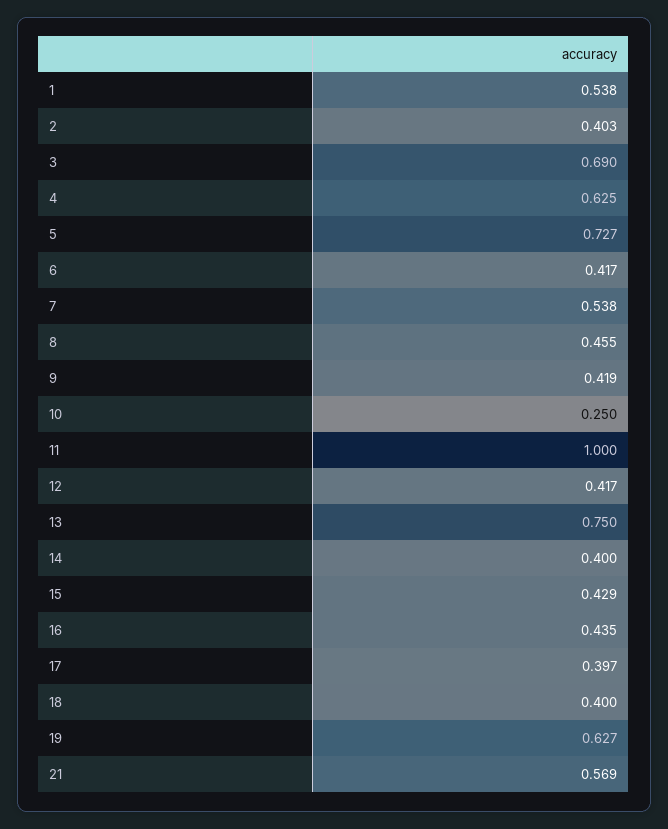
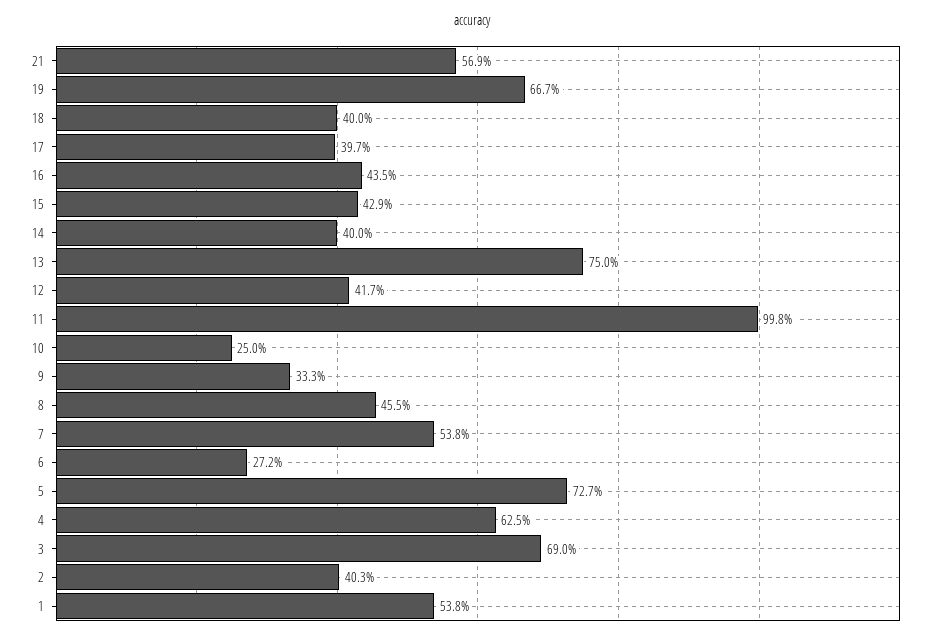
  {
    "1": 0.538,
    "2": 0.403,
    "3": 0.69,
    "4": 0.625,
    "5": 0.727,
-   "6": 0.417,
+   "6": 0.272,
    "7": 0.538,
    "8": 0.455,
-   "9": 0.419,
+   "9": 0.333,
    "10": 0.25,
-   "11": 1,
+   "11": 0.998,
    "12": 0.417,
    "13": 0.75,
    "14": 0.4,
    "15": 0.429,
    "16": 0.435,
    "17": 0.397,
    "18": 0.4,
-   "19": 0.627,
+   "19": 0.667,
    "21": 0.569
  }

